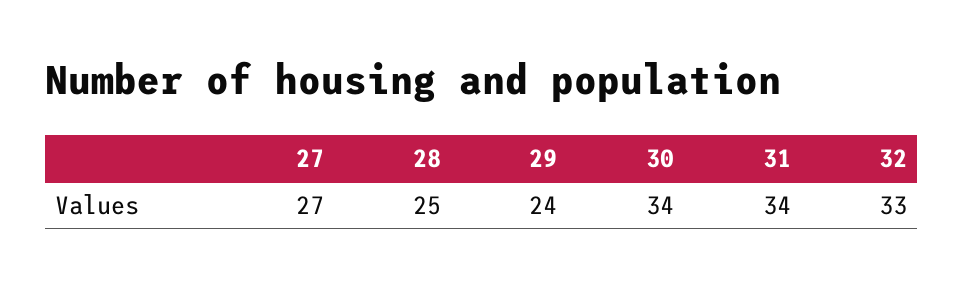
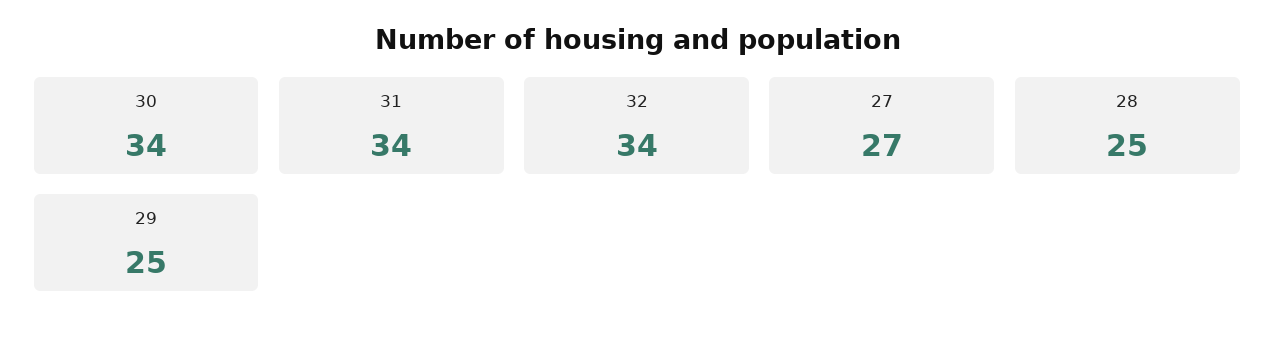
  {
    "27": 27,
    "28": 25,
-   "29": 24,
+   "29": 25,
    "30": 34,
    "31": 34,
-   "32": 33
+   "32": 34
  }

